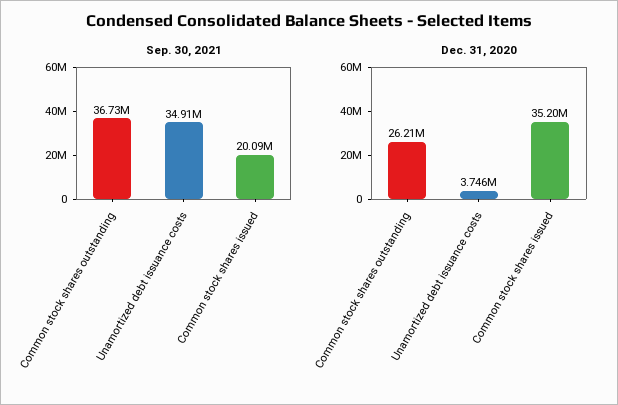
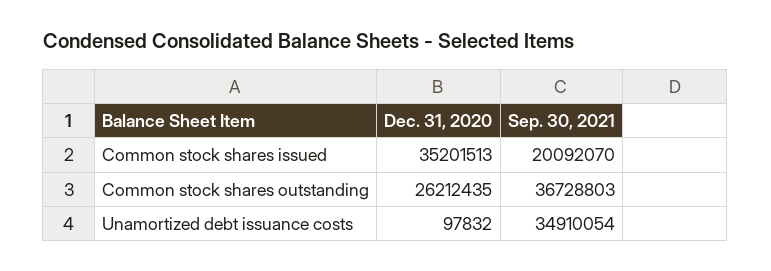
  {
    "Sep. 30, 2021": {
      "Common stock shares outstanding": 36728803,
      "Unamortized debt issuance costs": 34910054,
      "Common stock shares issued": 20092070
    },
    "Dec. 31, 2020": {
      "Common stock shares outstanding": 26212435,
-     "Unamortized debt issuance costs": 3746000,
+     "Unamortized debt issuance costs": 97832,
      "Common stock shares issued": 35201513
    }
  }

